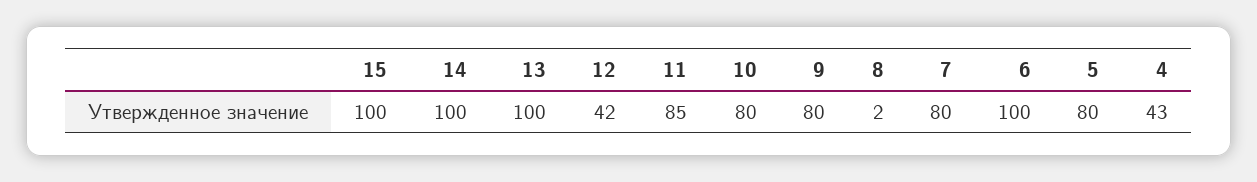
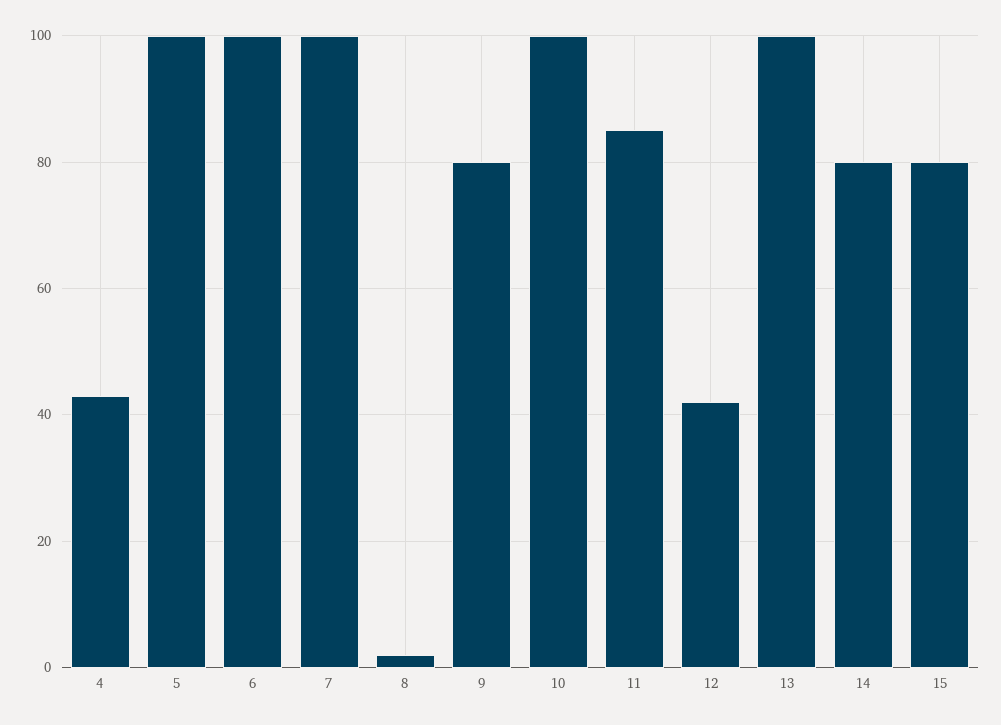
  {
-   "15": 100,
+   "15": 80,
-   "14": 100,
+   "14": 80,
    "13": 100,
    "12": 42,
    "11": 85,
-   "10": 80,
+   "10": 100,
    "9": 80,
    "8": 2,
-   "7": 80,
+   "7": 100,
    "6": 100,
-   "5": 80,
+   "5": 100,
    "4": 43
  }

